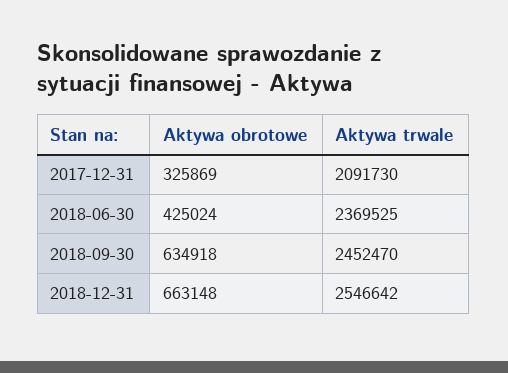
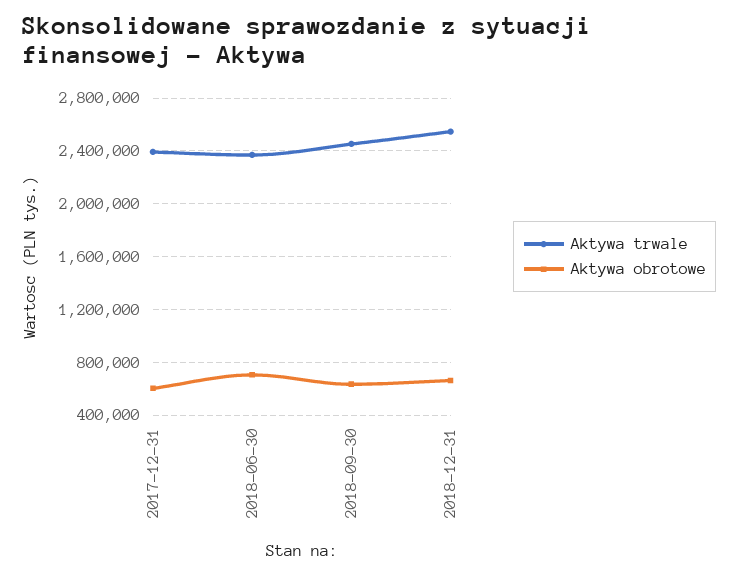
  {
    "Aktywa obrotowe": {
-     "2017-12-31": 325869,
+     "2017-12-31": 600000,
-     "2018-06-30": 425024,
+     "2018-06-30": 700000,
      "2018-09-30": 634918,
      "2018-12-31": 663148
    },
    "Aktywa trwale": {
-     "2017-12-31": 2091730,
+     "2017-12-31": 2400000,
      "2018-06-30": 2369525,
      "2018-09-30": 2452470,
      "2018-12-31": 2546642
    }
  }

